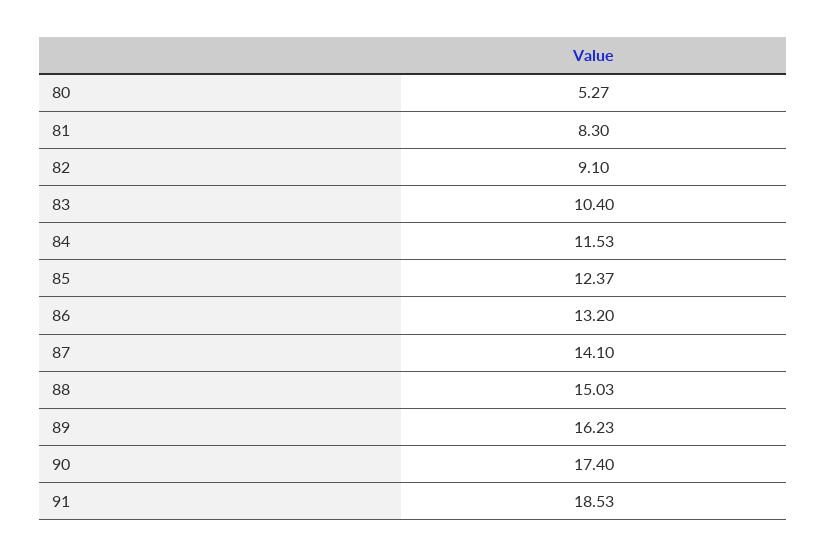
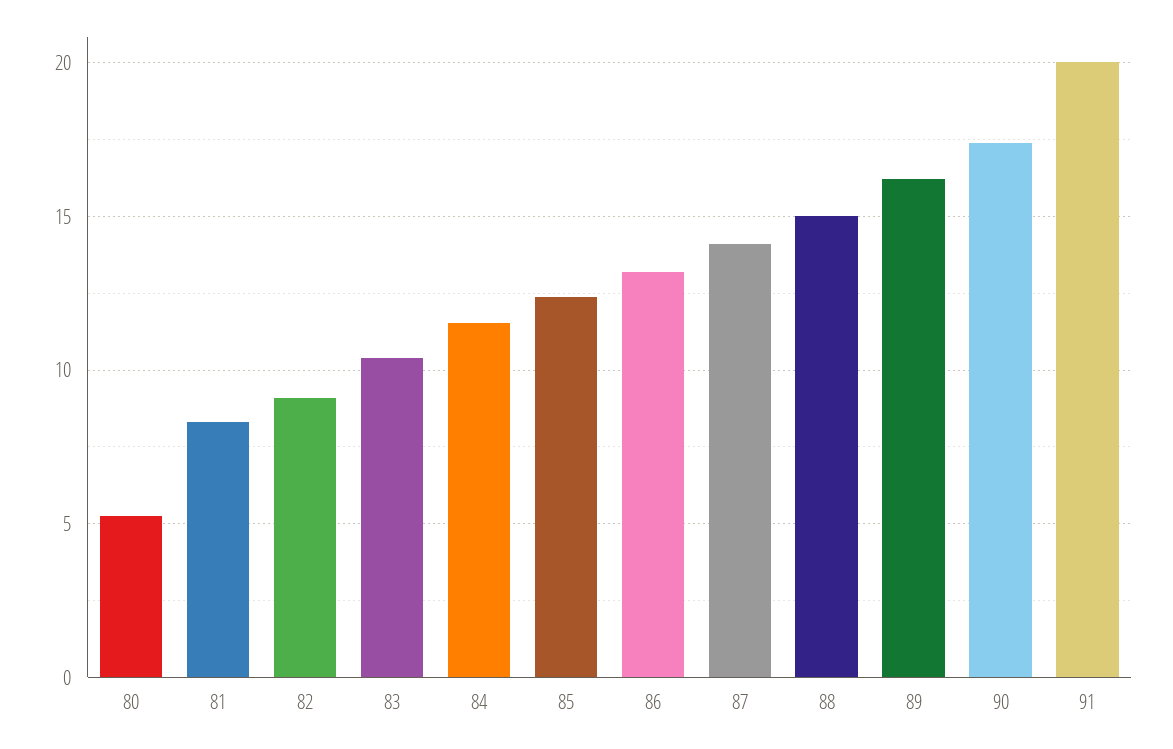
  {
    "80": 5.27,
    "81": 8.3,
    "82": 9.1,
    "83": 10.4,
    "84": 11.53,
    "85": 12.37,
    "86": 13.2,
    "87": 14.1,
    "88": 15.03,
    "89": 16.23,
    "90": 17.4,
-   "91": 18.53
+   "91": 20
  }

